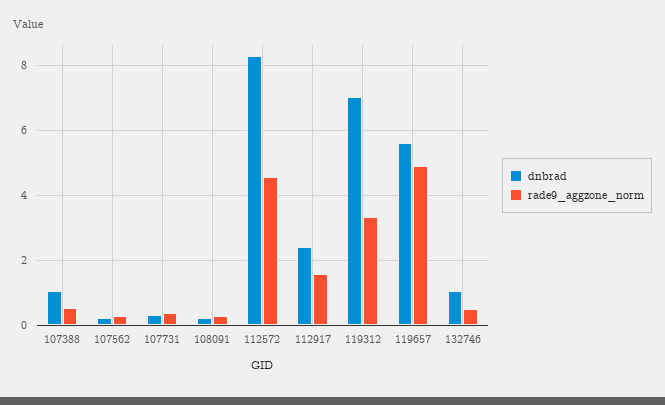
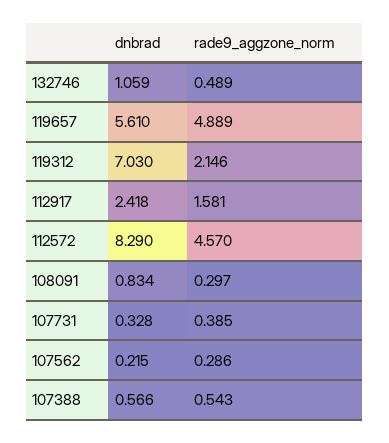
  {
    "dnbrad": {
-     "107388": 1,
+     "107388": 0.566,
      "107562": 0.215,
      "107731": 0.328,
-     "108091": 0.2,
+     "108091": 0.834,
      "112572": 8.29,
      "112917": 2.418,
      "119312": 7.03,
      "119657": 5.61,
      "132746": 1.059
    },
    "rade9_aggzone_norm": {
      "107388": 0.543,
      "107562": 0.286,
      "107731": 0.385,
      "108091": 0.297,
      "112572": 4.57,
      "112917": 1.581,
-     "119312": 3.4,
+     "119312": 2.146,
      "119657": 4.889,
      "132746": 0.489
    }
  }

